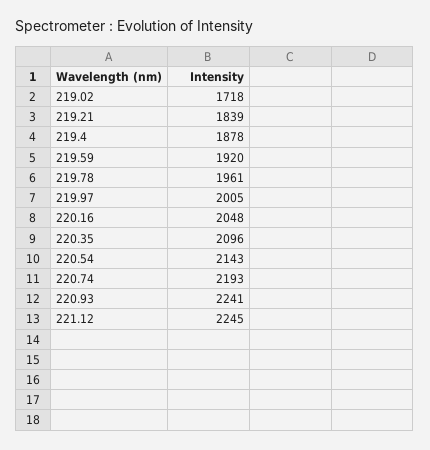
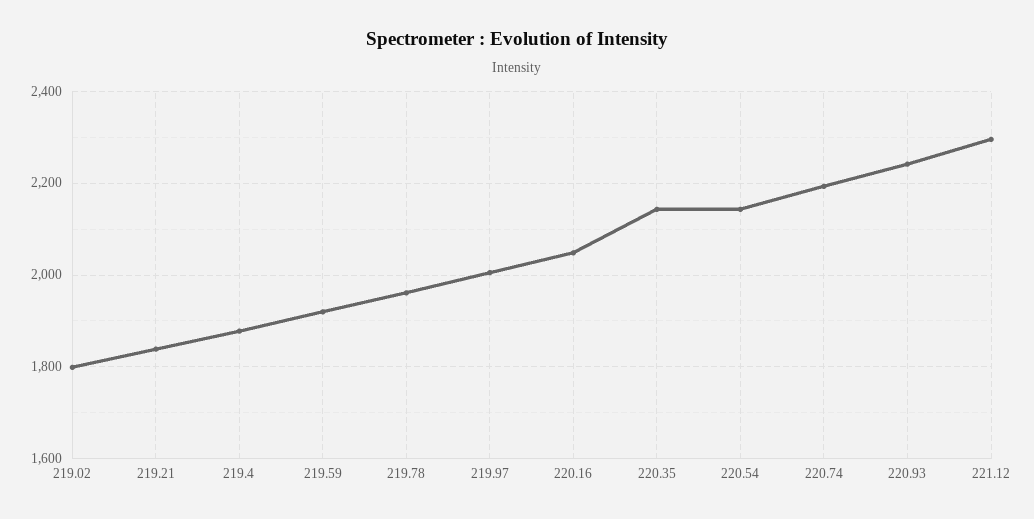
  {
-   "219.02": 1718,
+   "219.02": 1800,
    "219.21": 1839,
    "219.4": 1878,
    "219.59": 1920,
    "219.78": 1961,
    "219.97": 2005,
    "220.16": 2048,
-   "220.35": 2096,
+   "220.35": 2140,
    "220.54": 2143,
    "220.74": 2193,
    "220.93": 2241,
-   "221.12": 2245
+   "221.12": 2300
  }

